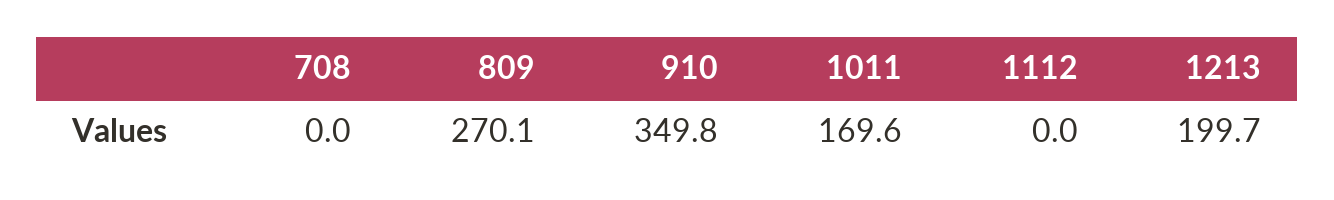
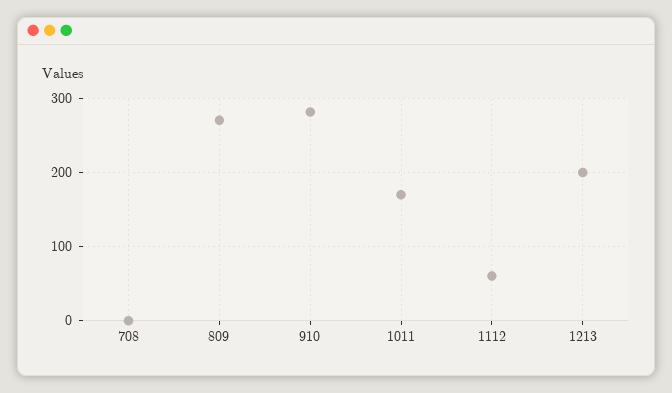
  {
    "708": 0,
    "809": 270.1,
-   "910": 349.8,
+   "910": 280,
    "1011": 169.6,
-   "1112": 0,
+   "1112": 60,
    "1213": 199.7
  }

